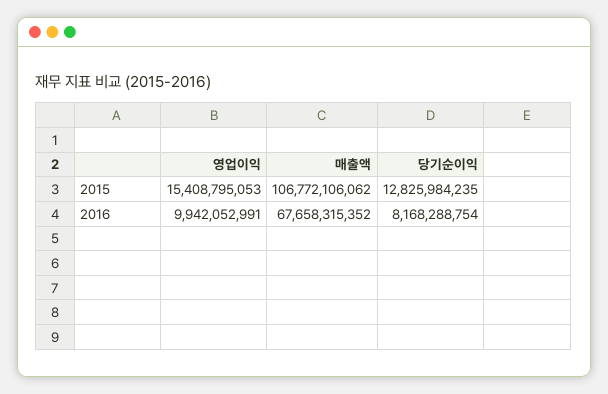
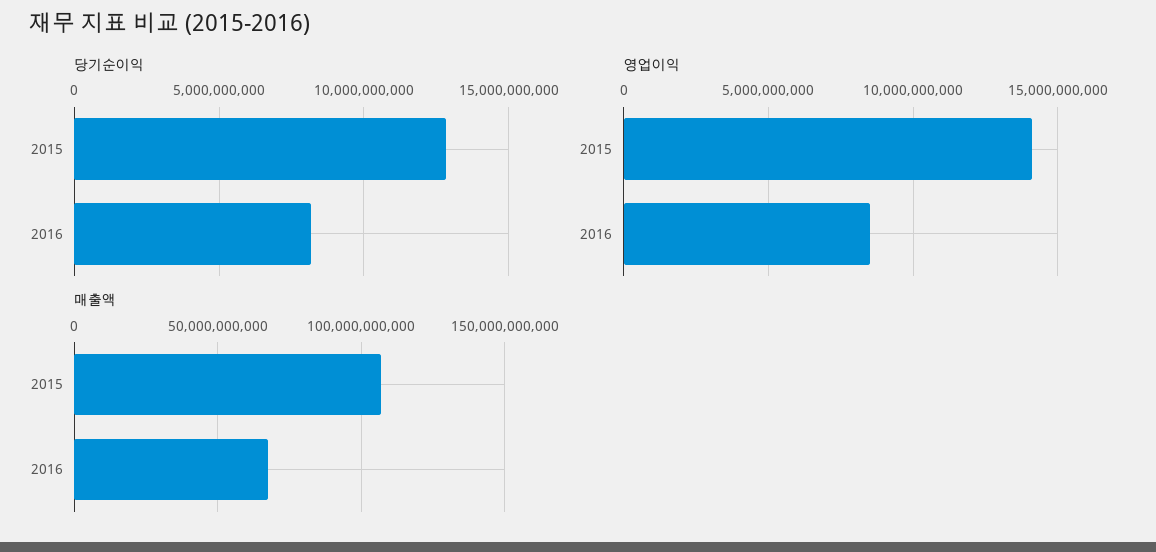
  {
    "영업이익": {
-     "2015": 15408795053,
+     "2015": 14000000000,
-     "2016": 9942052991
+     "2016": 8500000000
    },
    "매출액": {
      "2015": 106772106062,
      "2016": 67658315352
    },
    "당기순이익": {
      "2015": 12825984235,
      "2016": 8168288754
    }
  }

